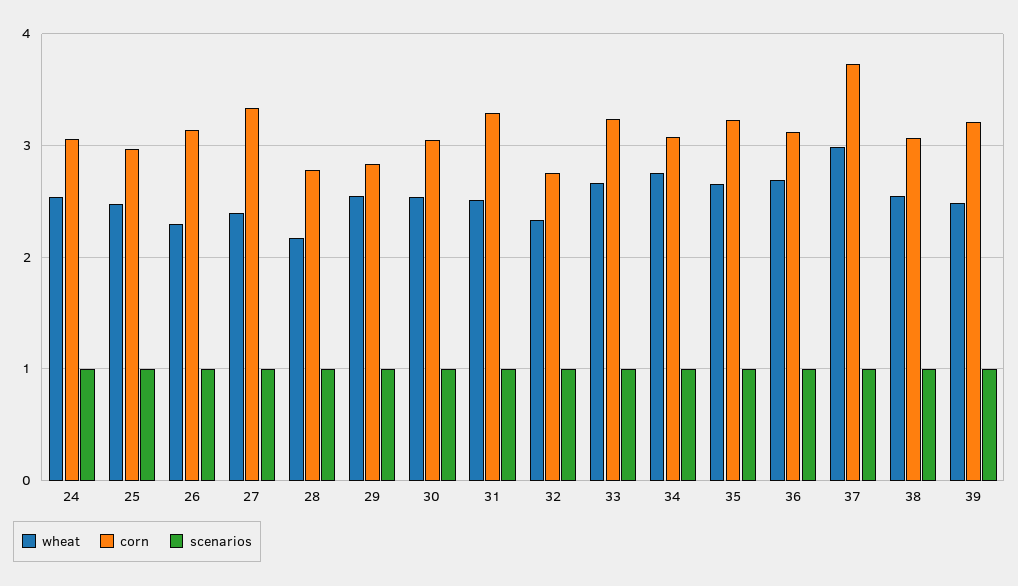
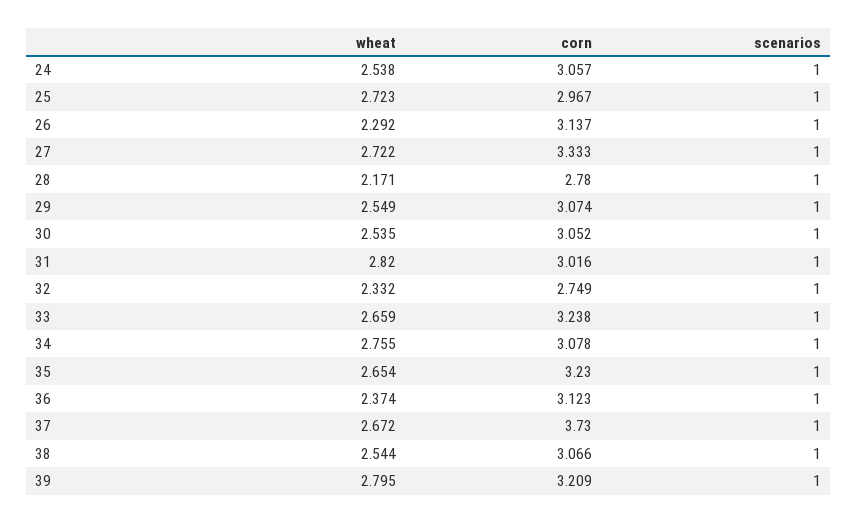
  {
    "wheat": {
      "24": 2.538,
-     "25": 2.5,
+     "25": 2.723,
      "26": 2.292,
-     "27": 2.4,
+     "27": 2.722,
      "28": 2.171,
      "29": 2.549,
      "30": 2.535,
-     "31": 2.5,
+     "31": 2.82,
      "32": 2.332,
      "33": 2.659,
      "34": 2.755,
      "35": 2.654,
-     "36": 2.7,
+     "36": 2.374,
-     "37": 3,
+     "37": 2.672,
      "38": 2.544,
-     "39": 2.5
+     "39": 2.795
    },
    "corn": {
      "24": 3.057,
      "25": 2.967,
      "26": 3.137,
      "27": 3.333,
      "28": 2.78,
-     "29": 2.8,
+     "29": 3.074,
      "30": 3.052,
-     "31": 3.3,
+     "31": 3.016,
      "32": 2.749,
      "33": 3.238,
      "34": 3.078,
      "35": 3.23,
      "36": 3.123,
      "37": 3.73,
      "38": 3.066,
      "39": 3.209
    },
    "scenarios": {
      "24": 1,
      "25": 1,
      "26": 1,
      "27": 1,
      "28": 1,
      "29": 1,
      "30": 1,
      "31": 1,
      "32": 1,
      "33": 1,
      "34": 1,
      "35": 1,
      "36": 1,
      "37": 1,
      "38": 1,
      "39": 1
    }
  }

